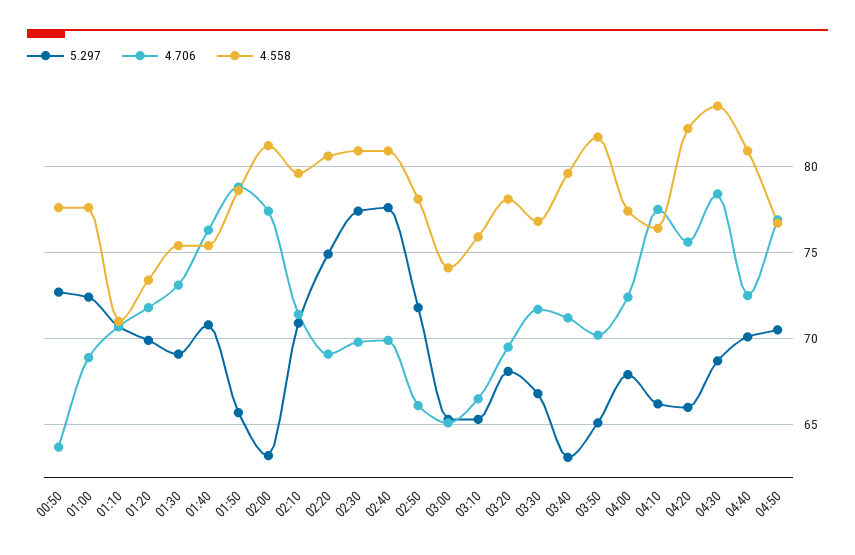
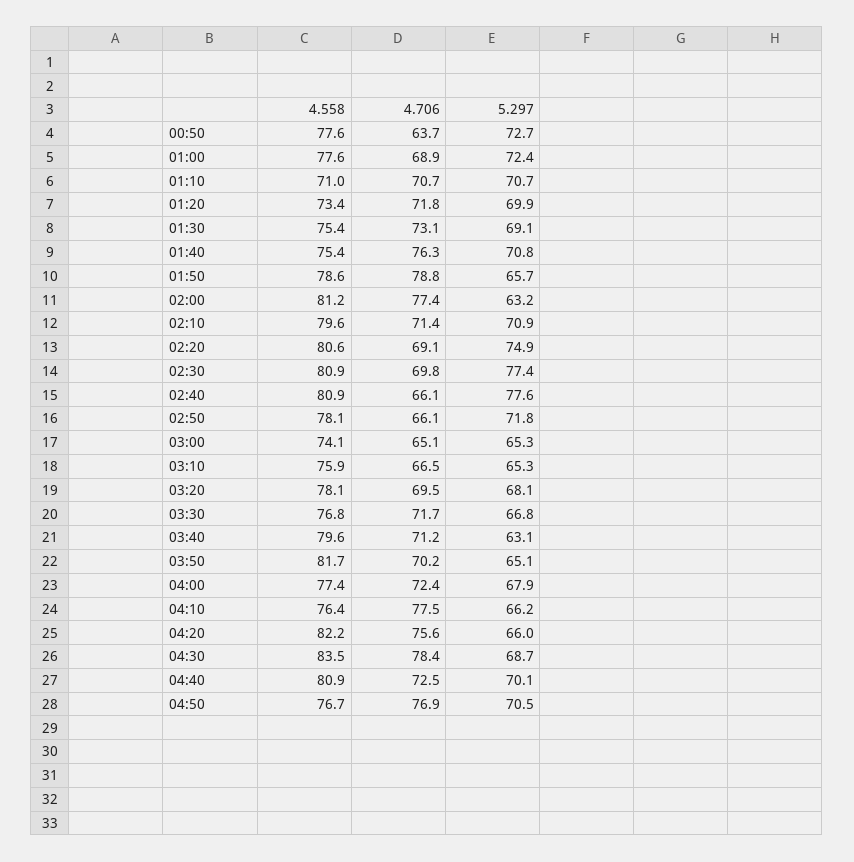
  {
    "5.297": {
      "00:50": 72.7,
      "01:00": 72.4,
      "01:10": 70.7,
      "01:20": 69.9,
      "01:30": 69.1,
      "01:40": 70.8,
      "01:50": 65.7,
      "02:00": 63.2,
      "02:10": 70.9,
      "02:20": 74.9,
      "02:30": 77.4,
      "02:40": 77.6,
      "02:50": 71.8,
      "03:00": 65.3,
      "03:10": 65.3,
      "03:20": 68.1,
      "03:30": 66.8,
      "03:40": 63.1,
      "03:50": 65.1,
      "04:00": 67.9,
      "04:10": 66.2,
      "04:20": 66,
      "04:30": 68.7,
      "04:40": 70.1,
      "04:50": 70.5
    },
    "4.706": {
      "00:50": 63.7,
      "01:00": 68.9,
      "01:10": 70.7,
      "01:20": 71.8,
      "01:30": 73.1,
      "01:40": 76.3,
      "01:50": 78.8,
      "02:00": 77.4,
      "02:10": 71.4,
      "02:20": 69.1,
      "02:30": 69.8,
-     "02:40": 70,
+     "02:40": 66.1,
      "02:50": 66.1,
      "03:00": 65.1,
      "03:10": 66.5,
      "03:20": 69.5,
      "03:30": 71.7,
      "03:40": 71.2,
      "03:50": 70.2,
      "04:00": 72.4,
      "04:10": 77.5,
      "04:20": 75.6,
      "04:30": 78.4,
      "04:40": 72.5,
      "04:50": 76.9
    },
    "4.558": {
      "00:50": 77.6,
      "01:00": 77.6,
      "01:10": 71,
      "01:20": 73.4,
      "01:30": 75.4,
      "01:40": 75.4,
      "01:50": 78.6,
      "02:00": 81.2,
      "02:10": 79.6,
      "02:20": 80.6,
      "02:30": 80.9,
      "02:40": 80.9,
      "02:50": 78.1,
      "03:00": 74.1,
      "03:10": 75.9,
      "03:20": 78.1,
      "03:30": 76.8,
      "03:40": 79.6,
      "03:50": 81.7,
      "04:00": 77.4,
      "04:10": 76.4,
      "04:20": 82.2,
      "04:30": 83.5,
      "04:40": 80.9,
      "04:50": 76.7
    }
  }

